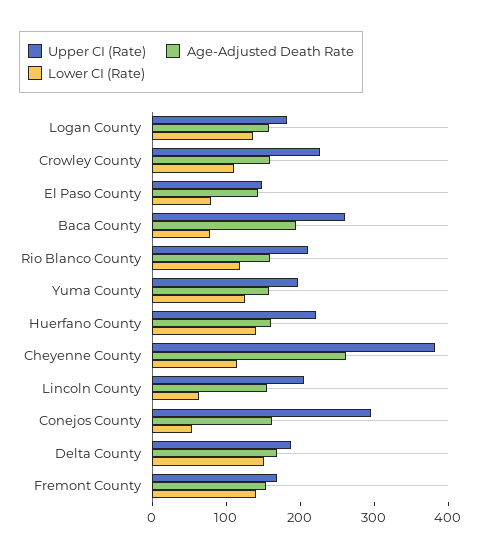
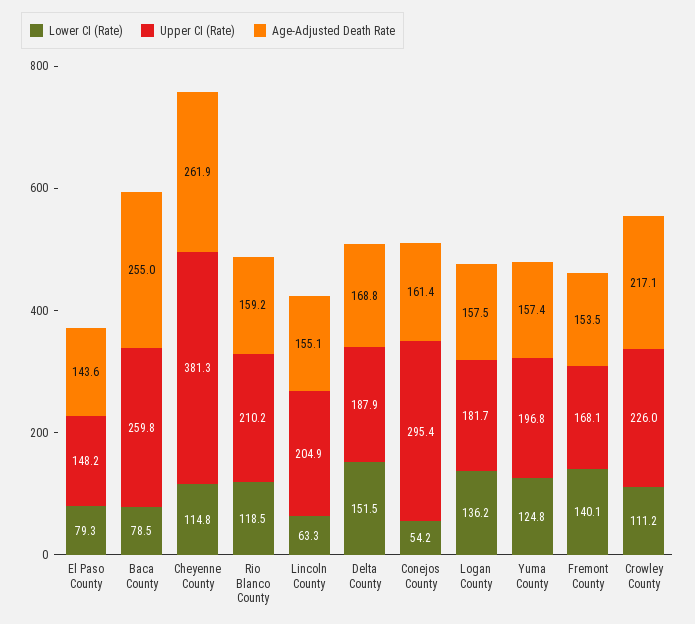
  {
    "Upper CI (Rate)": {
      "Logan County": 181.7,
      "Crowley County": 226,
      "El Paso County": 148.2,
      "Baca County": 259.8,
      "Rio Blanco County": 210.2,
      "Yuma County": 196.8,
-     "Huerfano County": 220,
      "Cheyenne County": 381.3,
      "Lincoln County": 204.9,
      "Conejos County": 295.4,
      "Delta County": 187.9,
      "Fremont County": 168.1
    },
    "Age-Adjusted Death Rate": {
      "Logan County": 157.5,
-     "Crowley County": 160,
+     "Crowley County": 217.1,
      "El Paso County": 143.6,
-     "Baca County": 200,
+     "Baca County": 255,
      "Rio Blanco County": 159.2,
      "Yuma County": 157.4,
-     "Huerfano County": 160,
      "Cheyenne County": 261.9,
      "Lincoln County": 155.1,
      "Conejos County": 161.4,
      "Delta County": 168.8,
      "Fremont County": 153.5
    },
    "Lower CI (Rate)": {
      "Logan County": 136.2,
      "Crowley County": 111.2,
      "El Paso County": 79.3,
      "Baca County": 78.5,
      "Rio Blanco County": 118.5,
      "Yuma County": 124.8,
-     "Huerfano County": 140,
      "Cheyenne County": 114.8,
      "Lincoln County": 63.3,
      "Conejos County": 54.2,
      "Delta County": 151.5,
      "Fremont County": 140.1
    }
  }

